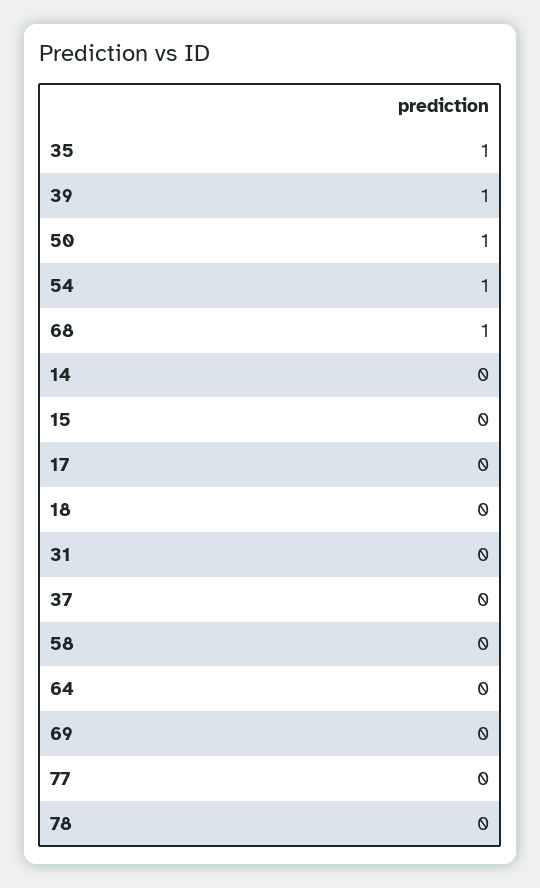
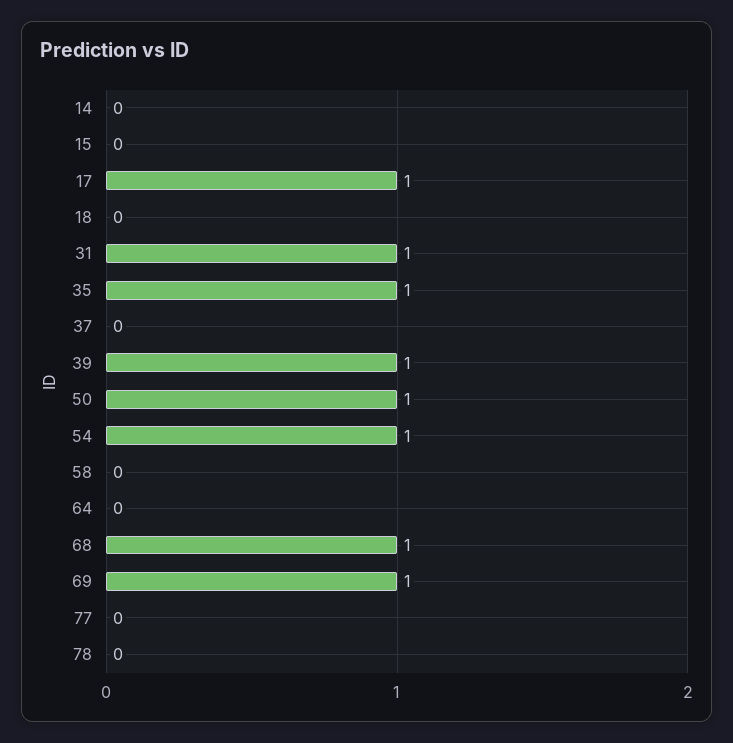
  {
    "35": 1,
    "39": 1,
    "50": 1,
    "54": 1,
    "68": 1,
    "14": 0,
    "15": 0,
-   "17": 0,
+   "17": 1,
    "18": 0,
-   "31": 0,
+   "31": 1,
    "37": 0,
    "58": 0,
    "64": 0,
-   "69": 0,
+   "69": 1,
    "77": 0,
    "78": 0
  }

